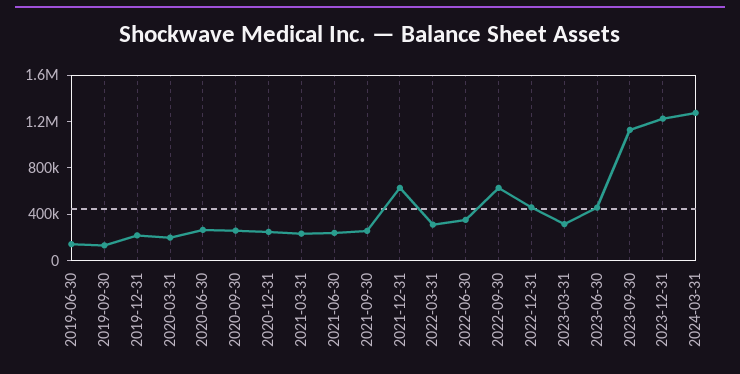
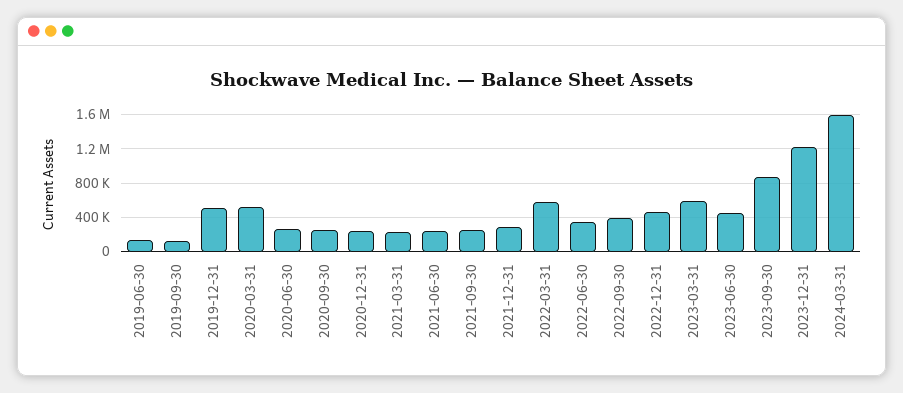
  {
    "2019-06-30": 100000,
    "2019-09-30": 100000,
-   "2019-12-31": 200000,
+   "2019-12-31": 500000,
-   "2020-03-31": 200000,
+   "2020-03-31": 500000,
    "2020-06-30": 300000,
    "2020-09-30": 300000,
    "2020-12-31": 200000,
    "2021-03-31": 200000,
    "2021-06-30": 200000,
    "2021-09-30": 300000,
-   "2021-12-31": 600000,
+   "2021-12-31": 300000,
-   "2022-03-31": 300000,
+   "2022-03-31": 600000,
    "2022-06-30": 400000,
-   "2022-09-30": 600000,
+   "2022-09-30": 400000,
    "2022-12-31": 500000,
-   "2023-03-31": 300000,
+   "2023-03-31": 600000,
    "2023-06-30": 500000,
-   "2023-09-30": 1100000,
+   "2023-09-30": 900000,
    "2023-12-31": 1200000,
-   "2024-03-31": 1300000
+   "2024-03-31": 1600000
  }

